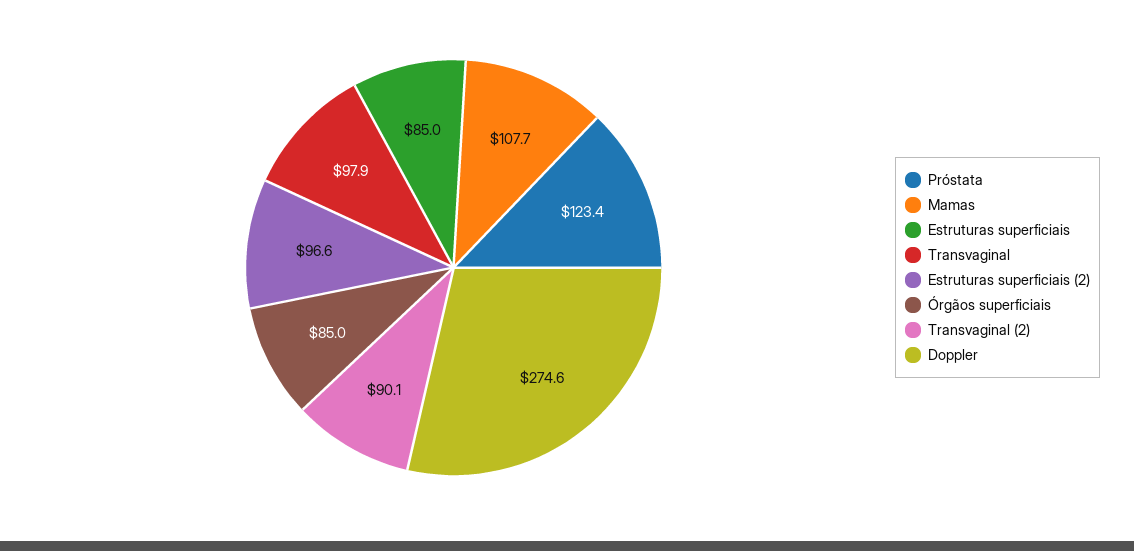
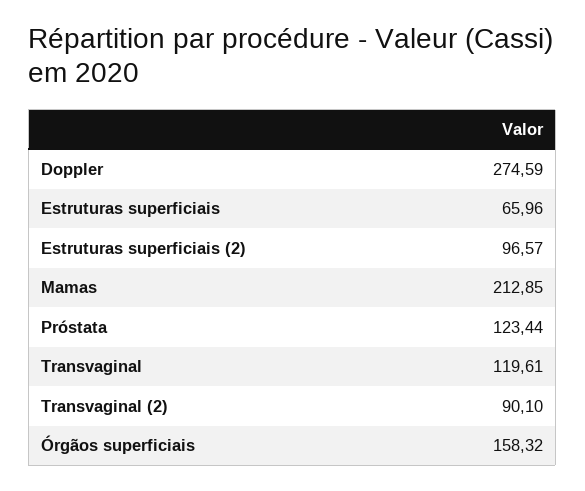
  {
    "Próstata": 123.44,
-   "Mamas": 107.7,
+   "Mamas": 212.85,
-   "Estruturas superficiais": 85,
+   "Estruturas superficiais": 65.96,
-   "Transvaginal": 97.9,
+   "Transvaginal": 119.61,
    "Estruturas superficiais (2)": 96.57,
-   "Órgãos superficiais": 85,
+   "Órgãos superficiais": 158.32,
    "Transvaginal (2)": 90.1,
    "Doppler": 274.59
  }

